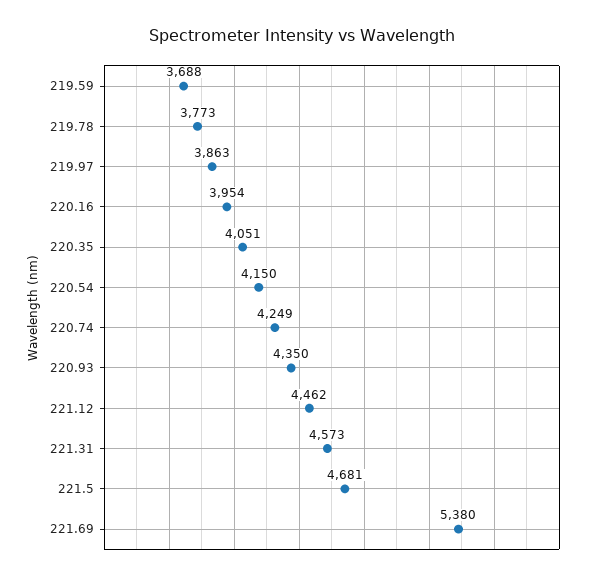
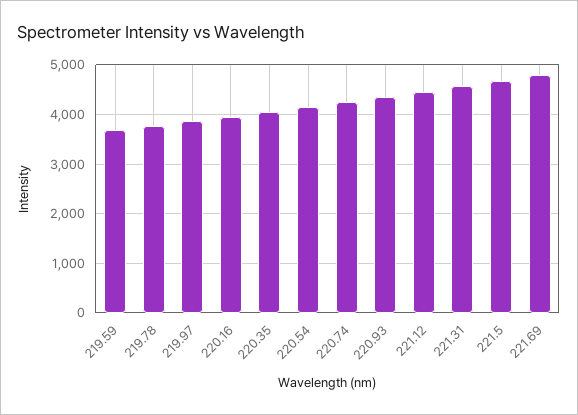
  {
    "219.59": 3688,
    "219.78": 3773,
    "219.97": 3863,
    "220.16": 3954,
    "220.35": 4051,
    "220.54": 4150,
    "220.74": 4249,
    "220.93": 4350,
    "221.12": 4462,
    "221.31": 4573,
    "221.5": 4681,
-   "221.69": 5380
+   "221.69": 4800
  }

